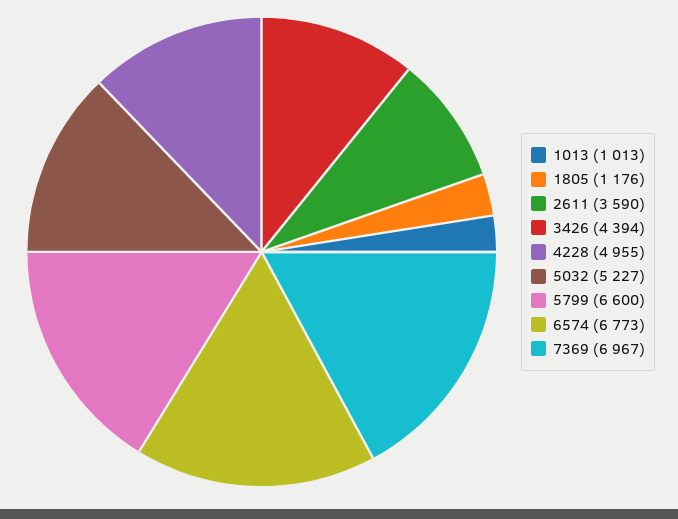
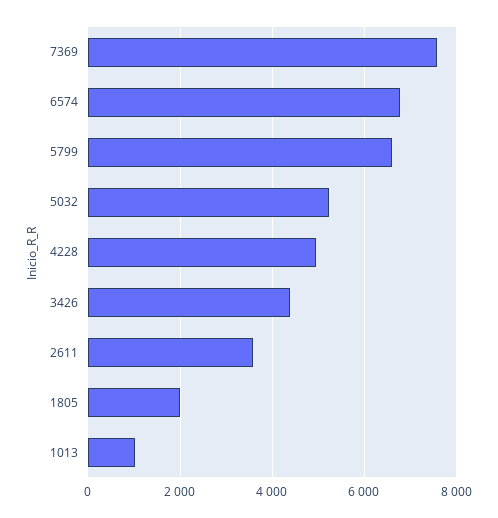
  {
    "1013": 1013,
-   "1805": 1176,
+   "1805": 2000,
    "2611": 3590,
    "3426": 4394,
    "4228": 4955,
    "5032": 5227,
    "5799": 6600,
    "6574": 6773,
-   "7369": 6967
+   "7369": 7600
  }

